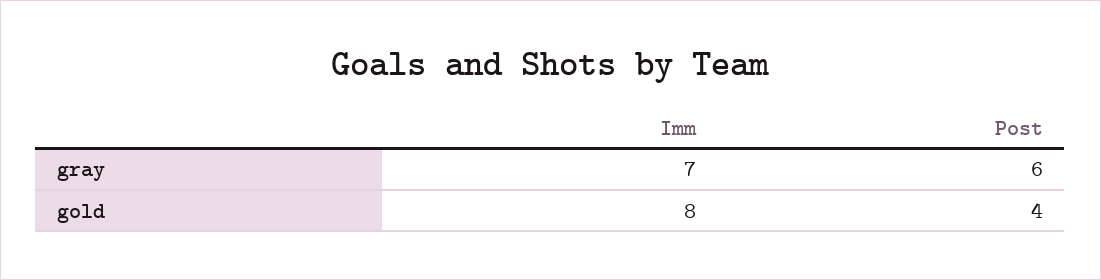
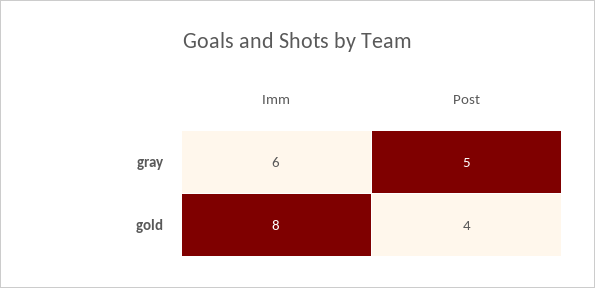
  {
    "Imm": {
-     "gray": 7,
+     "gray": 6,
      "gold": 8
    },
    "Post": {
-     "gray": 6,
+     "gray": 5,
      "gold": 4
    }
  }

